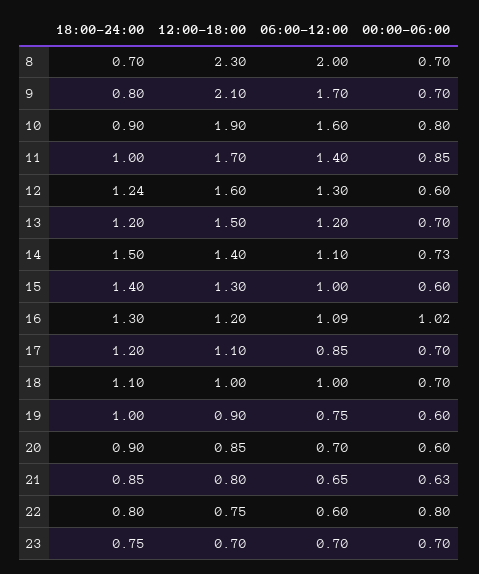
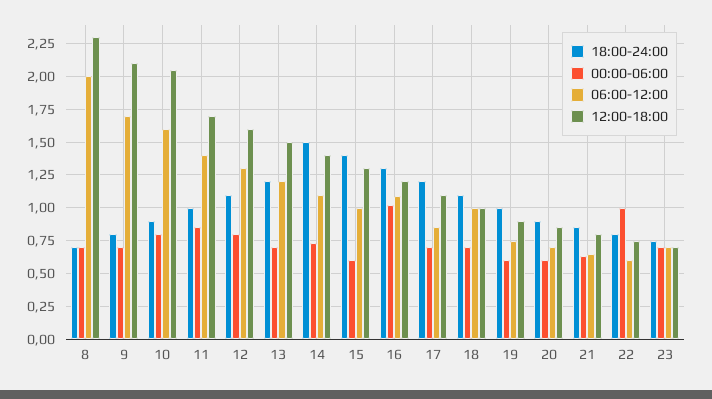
  {
    "18:00-24:00": {
      "8": 0.7,
      "9": 0.8,
      "10": 0.9,
      "11": 1,
-     "12": 1.24,
+     "12": 1.1,
      "13": 1.2,
      "14": 1.5,
      "15": 1.4,
      "16": 1.3,
      "17": 1.2,
      "18": 1.1,
      "19": 1,
      "20": 0.9,
      "21": 0.85,
      "22": 0.8,
      "23": 0.75
    },
    "12:00-18:00": {
      "8": 2.3,
      "9": 2.1,
-     "10": 1.9,
+     "10": 2.05,
      "11": 1.7,
      "12": 1.6,
      "13": 1.5,
      "14": 1.4,
      "15": 1.3,
      "16": 1.2,
      "17": 1.1,
      "18": 1,
      "19": 0.9,
      "20": 0.85,
      "21": 0.8,
      "22": 0.75,
      "23": 0.7
    },
    "06:00-12:00": {
      "8": 2,
      "9": 1.7,
      "10": 1.6,
      "11": 1.4,
      "12": 1.3,
      "13": 1.2,
      "14": 1.1,
      "15": 1,
      "16": 1.09,
      "17": 0.85,
      "18": 1,
      "19": 0.75,
      "20": 0.7,
      "21": 0.65,
      "22": 0.6,
      "23": 0.7
    },
    "00:00-06:00": {
      "8": 0.7,
      "9": 0.7,
      "10": 0.8,
      "11": 0.85,
-     "12": 0.6,
+     "12": 0.8,
      "13": 0.7,
      "14": 0.73,
      "15": 0.6,
      "16": 1.02,
      "17": 0.7,
      "18": 0.7,
      "19": 0.6,
      "20": 0.6,
      "21": 0.63,
-     "22": 0.8,
+     "22": 1,
      "23": 0.7
    }
  }

